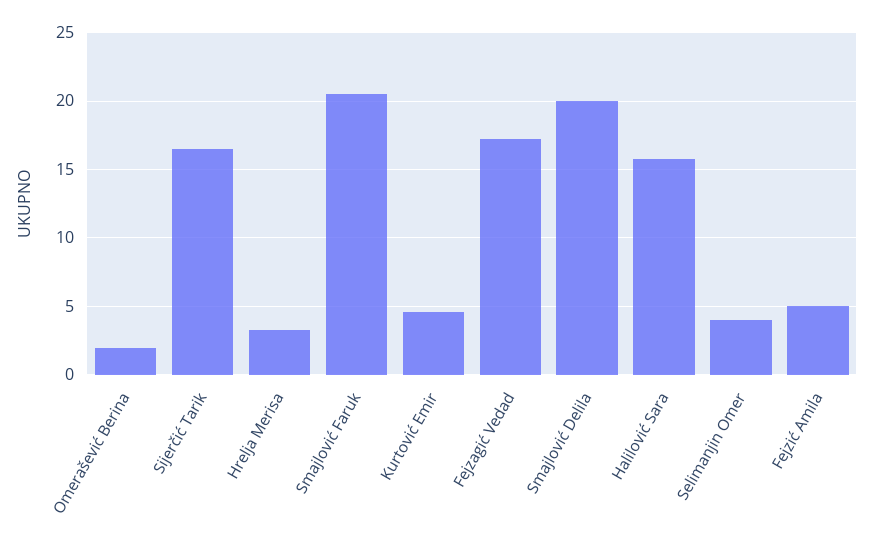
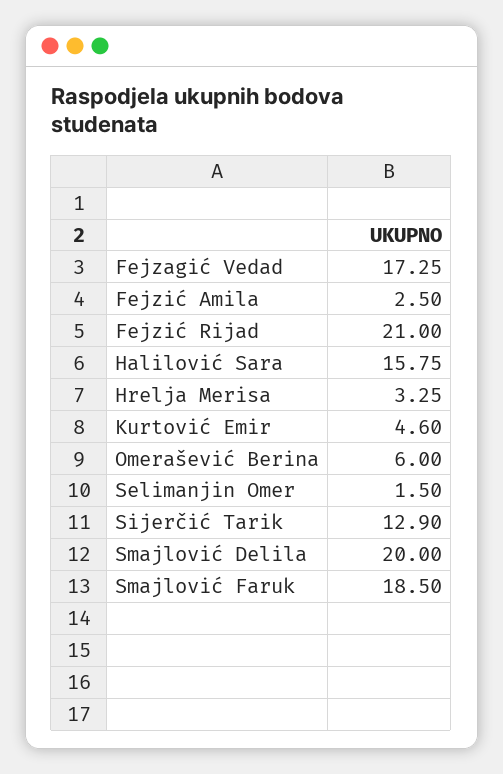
  {
-   "Omerašević Berina": 2,
+   "Omerašević Berina": 6,
-   "Sijerčić Tarik": 16.5,
+   "Sijerčić Tarik": 12.9,
    "Hrelja Merisa": 3.25,
-   "Smajlović Faruk": 20.5,
+   "Smajlović Faruk": 18.5,
    "Kurtović Emir": 4.6,
    "Fejzagić Vedad": 17.25,
    "Smajlović Delila": 20,
    "Halilović Sara": 15.75,
-   "Selimanjin Omer": 4,
+   "Selimanjin Omer": 1.5,
-   "Fejzić Amila": 5
+   "Fejzić Amila": 2.5,
+   "Fejzić Rijad": 21
  }

